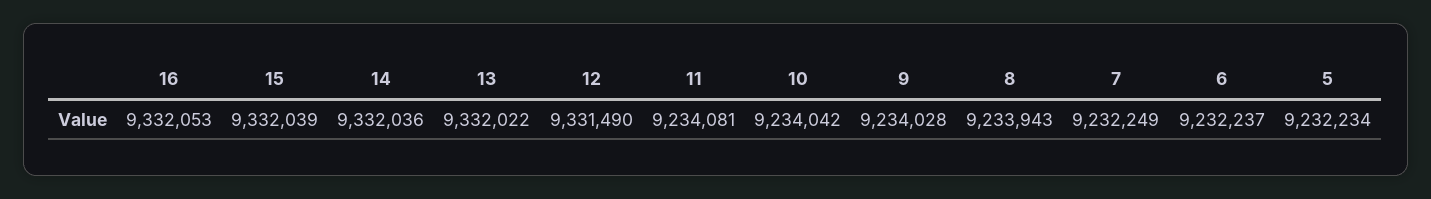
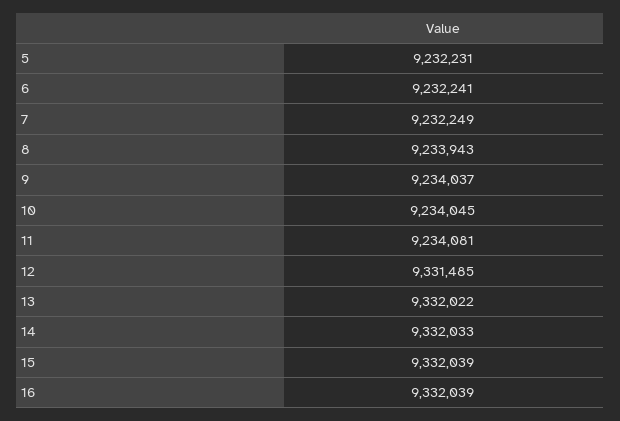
  {
-   "16": 9332053,
+   "16": 9332039,
    "15": 9332039,
-   "14": 9332036,
+   "14": 9332033,
    "13": 9332022,
-   "12": 9331490,
+   "12": 9331485,
    "11": 9234081,
-   "10": 9234042,
+   "10": 9234045,
-   "9": 9234028,
+   "9": 9234037,
    "8": 9233943,
    "7": 9232249,
-   "6": 9232237,
+   "6": 9232241,
-   "5": 9232234
+   "5": 9232231
  }

